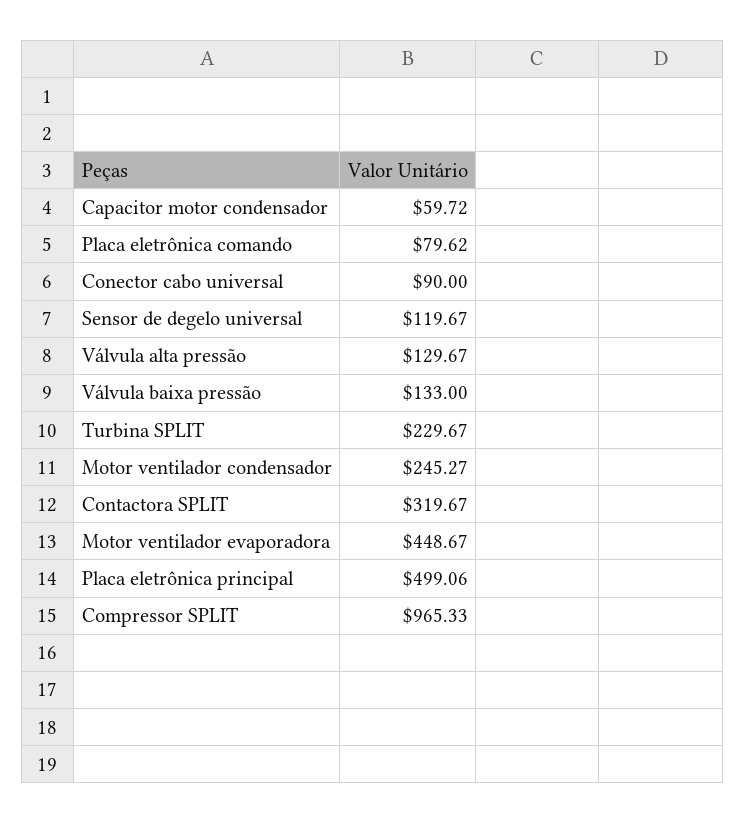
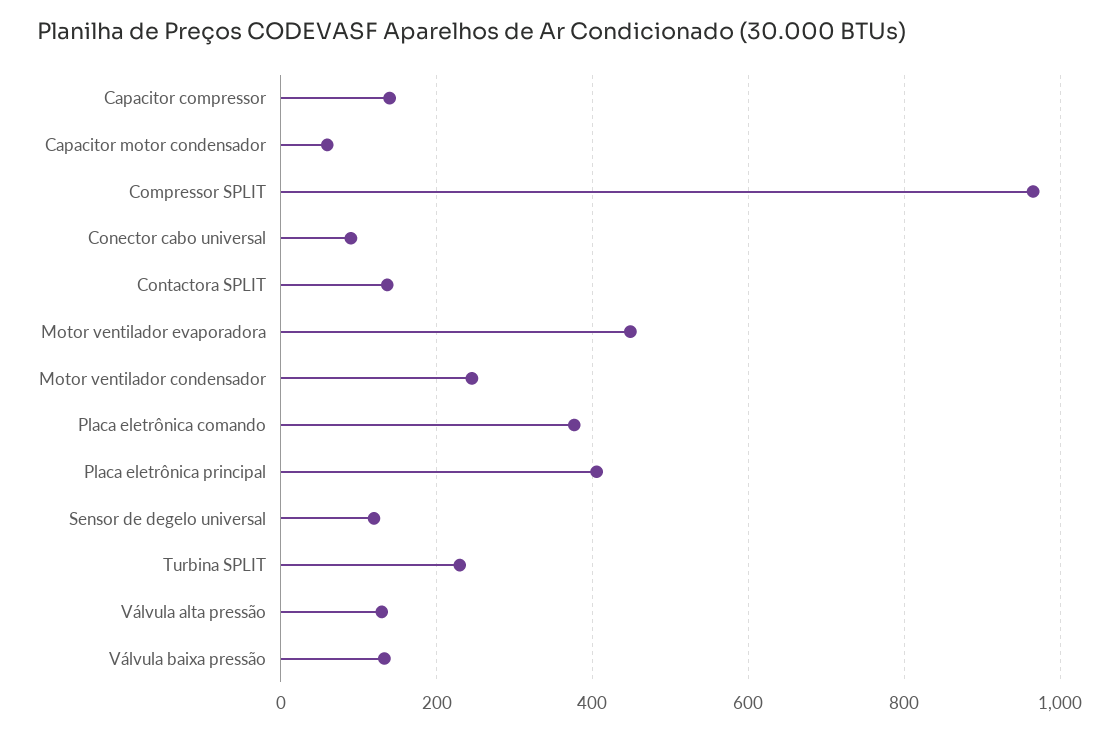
  {
    "Capacitor motor condensador": 59.72,
-   "Placa eletrônica comando": 79.62,
+   "Placa eletrônica comando": 380,
    "Conector cabo universal": 90,
    "Sensor de degelo universal": 119.67,
    "Válvula alta pressão": 129.67,
    "Válvula baixa pressão": 133,
    "Turbina SPLIT": 229.67,
    "Motor ventilador condensador": 245.27,
-   "Contactora SPLIT": 319.67,
+   "Contactora SPLIT": 140,
    "Motor ventilador evaporadora": 448.67,
-   "Placa eletrônica principal": 499.06,
+   "Placa eletrônica principal": 400,
-   "Compressor SPLIT": 965.33
+   "Compressor SPLIT": 965.33,
+   "Capacitor compressor": 140
  }

